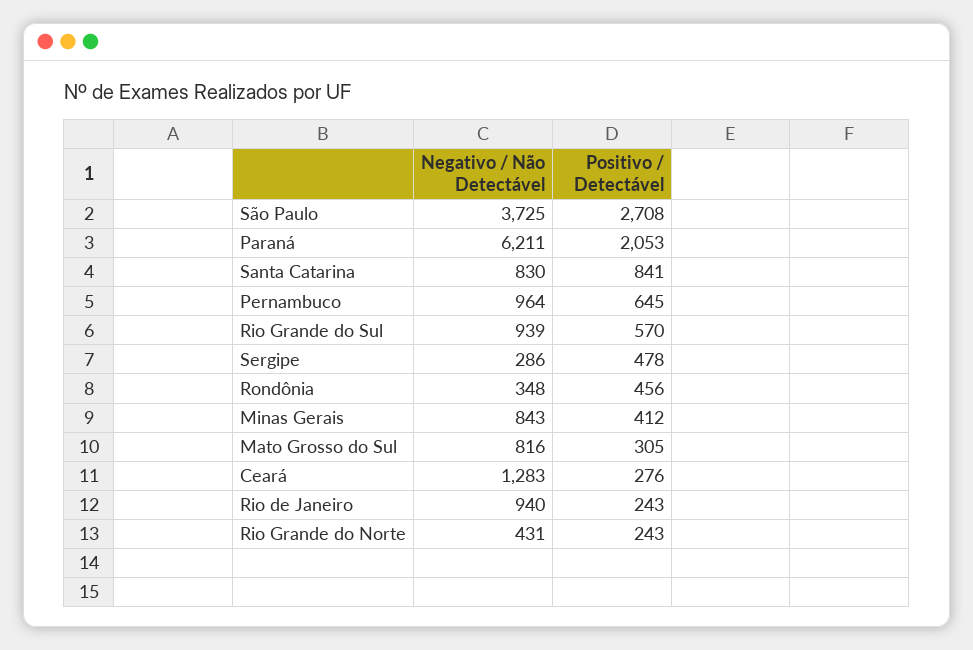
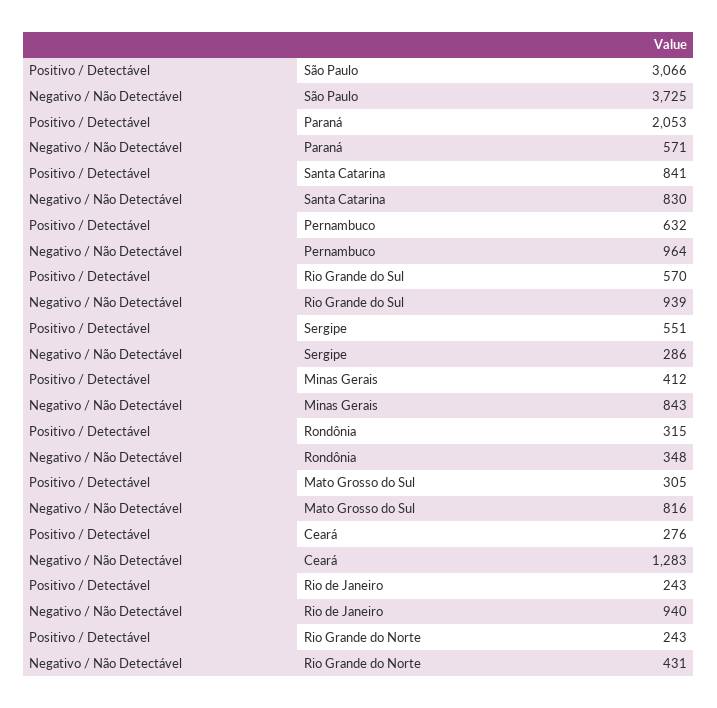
  {
    "Negativo / Não Detectável": {
      "São Paulo": 3725,
-     "Paraná": 6211,
+     "Paraná": 571,
      "Santa Catarina": 830,
      "Pernambuco": 964,
      "Rio Grande do Sul": 939,
      "Sergipe": 286,
      "Rondônia": 348,
      "Minas Gerais": 843,
      "Mato Grosso do Sul": 816,
      "Ceará": 1283,
      "Rio de Janeiro": 940,
      "Rio Grande do Norte": 431
    },
    "Positivo / Detectável": {
-     "São Paulo": 2708,
+     "São Paulo": 3066,
      "Paraná": 2053,
      "Santa Catarina": 841,
-     "Pernambuco": 645,
+     "Pernambuco": 632,
      "Rio Grande do Sul": 570,
-     "Sergipe": 478,
+     "Sergipe": 551,
-     "Rondônia": 456,
+     "Rondônia": 315,
      "Minas Gerais": 412,
      "Mato Grosso do Sul": 305,
      "Ceará": 276,
      "Rio de Janeiro": 243,
      "Rio Grande do Norte": 243
    }
  }

